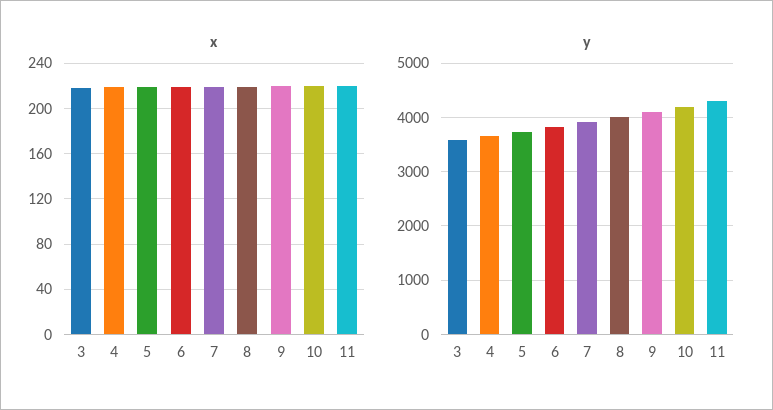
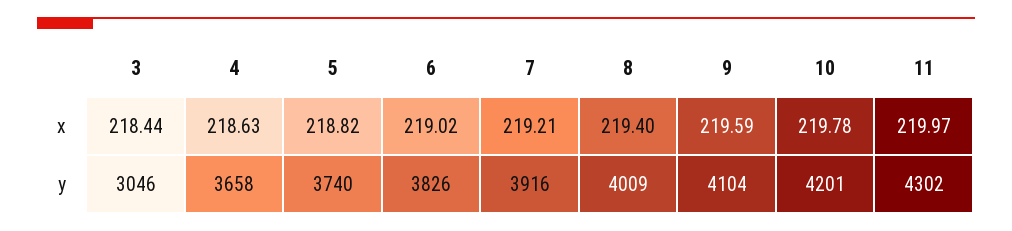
  {
    "x": {
      "3": 218.44,
      "4": 218.63,
      "5": 218.82,
      "6": 219.02,
      "7": 219.21,
      "8": 219.4,
      "9": 219.59,
      "10": 219.78,
      "11": 219.97
    },
    "y": {
-     "3": 3600,
+     "3": 3046,
      "4": 3658,
      "5": 3740,
      "6": 3826,
      "7": 3916,
      "8": 4009,
      "9": 4104,
      "10": 4201,
      "11": 4302
    }
  }

